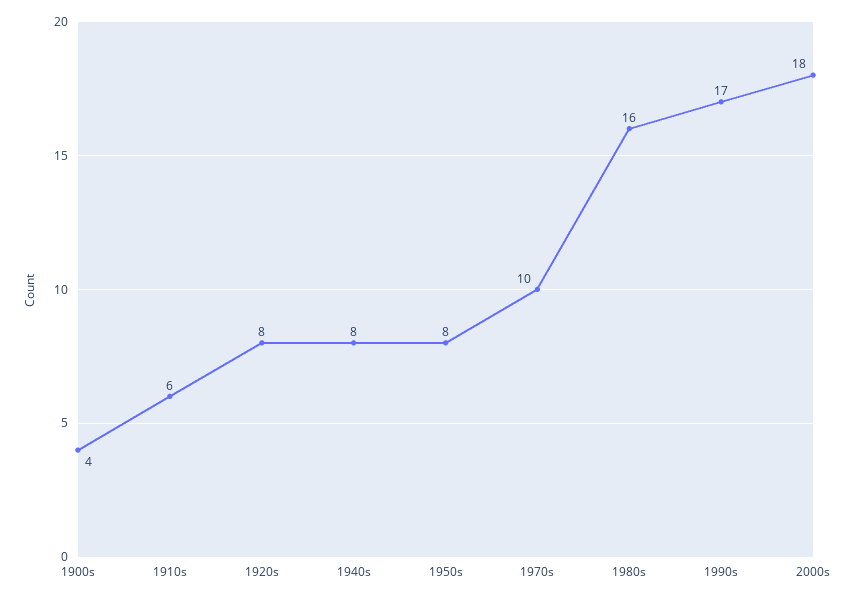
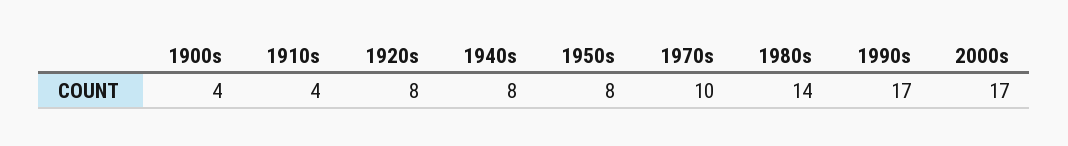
  {
    "1900s": 4,
-   "1910s": 6,
+   "1910s": 4,
    "1920s": 8,
    "1940s": 8,
    "1950s": 8,
    "1970s": 10,
-   "1980s": 16,
+   "1980s": 14,
    "1990s": 17,
-   "2000s": 18
+   "2000s": 17
  }

